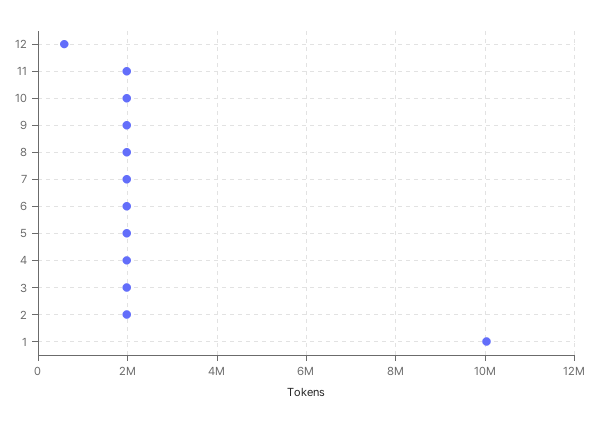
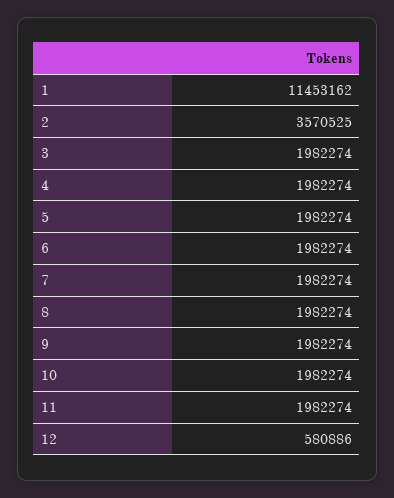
  {
    "12": 580886,
    "11": 1982274,
    "10": 1982274,
    "9": 1982274,
    "8": 1982274,
    "7": 1982274,
    "6": 1982274,
    "5": 1982274,
    "4": 1982274,
    "3": 1982274,
-   "2": 2000000,
+   "2": 3570525,
-   "1": 10000000
+   "1": 11453162
  }

